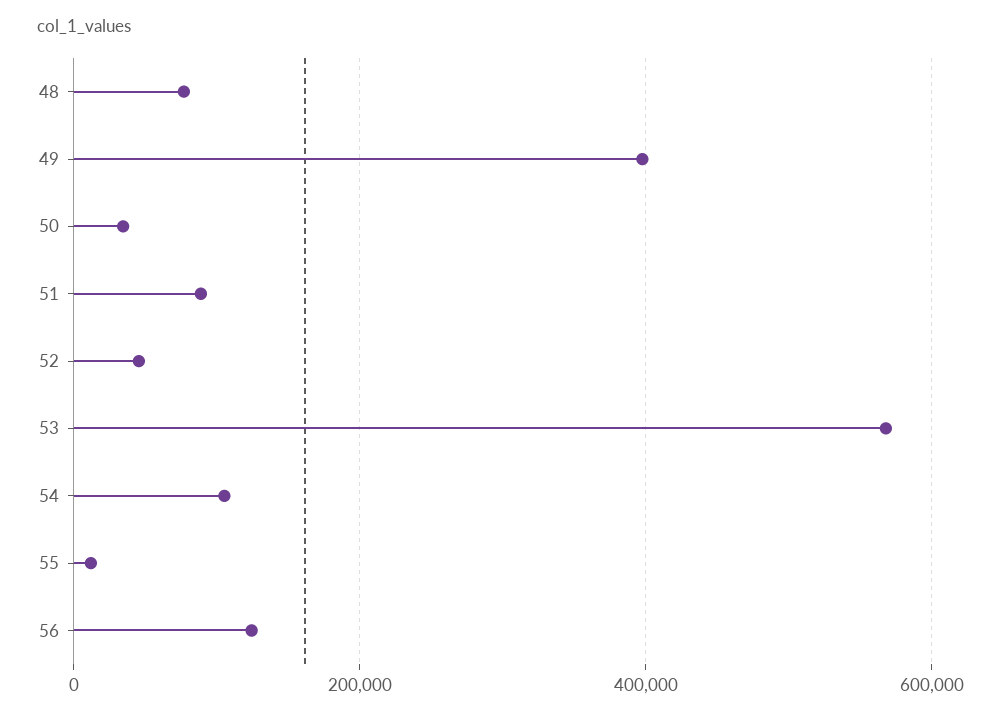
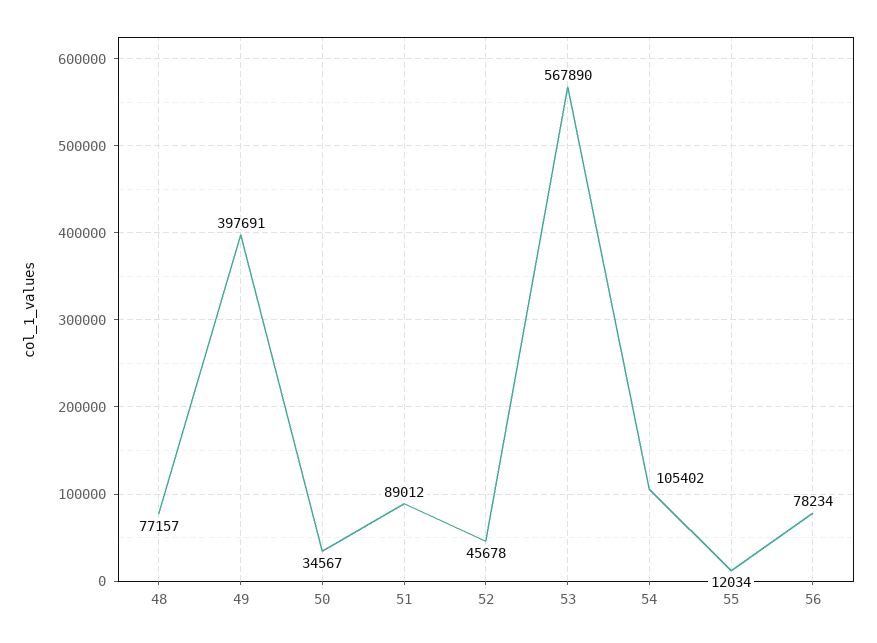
  {
    "48": 77157,
    "49": 397691,
    "50": 34567,
    "51": 89012,
    "52": 45678,
    "53": 567890,
    "54": 105402,
    "55": 12034,
-   "56": 120000
+   "56": 78234
  }

